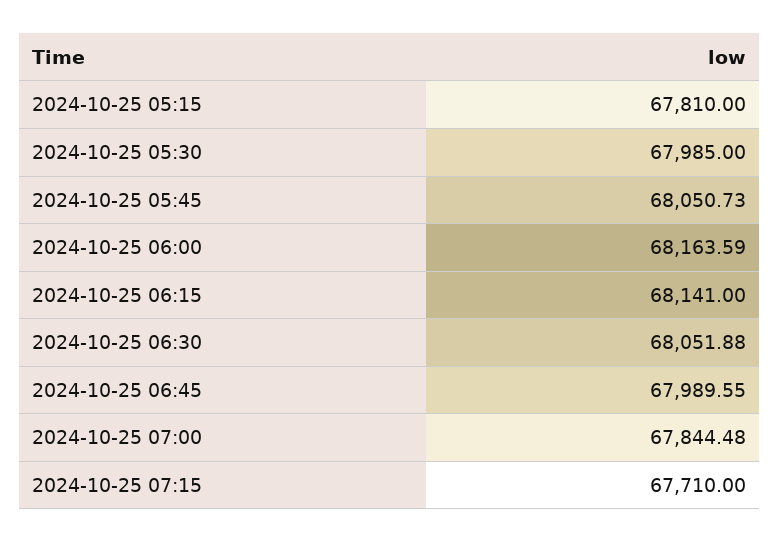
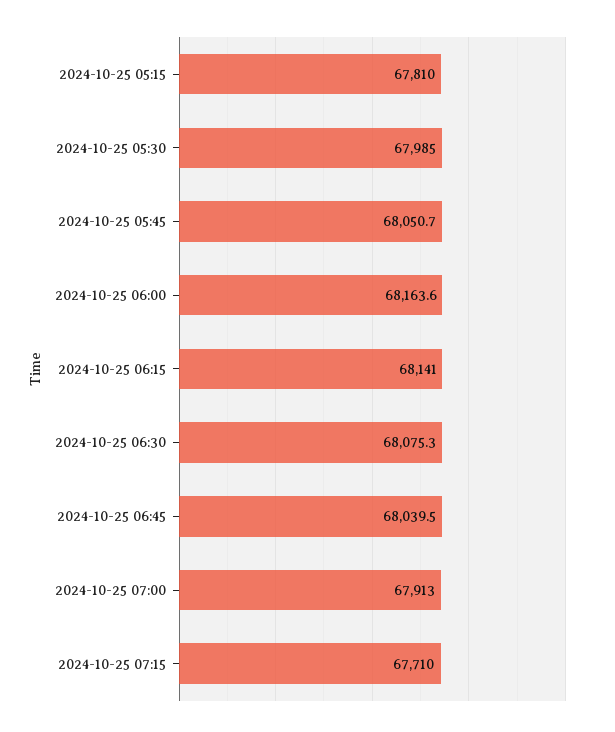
  {
    "2024-10-25 05:15": 67810,
    "2024-10-25 05:30": 67985,
    "2024-10-25 05:45": 68050.73,
    "2024-10-25 06:00": 68163.59,
    "2024-10-25 06:15": 68141,
-   "2024-10-25 06:30": 68051.88,
+   "2024-10-25 06:30": 68075.3,
-   "2024-10-25 06:45": 67989.55,
+   "2024-10-25 06:45": 68039.5,
-   "2024-10-25 07:00": 67844.48,
+   "2024-10-25 07:00": 67913,
    "2024-10-25 07:15": 67710
  }

